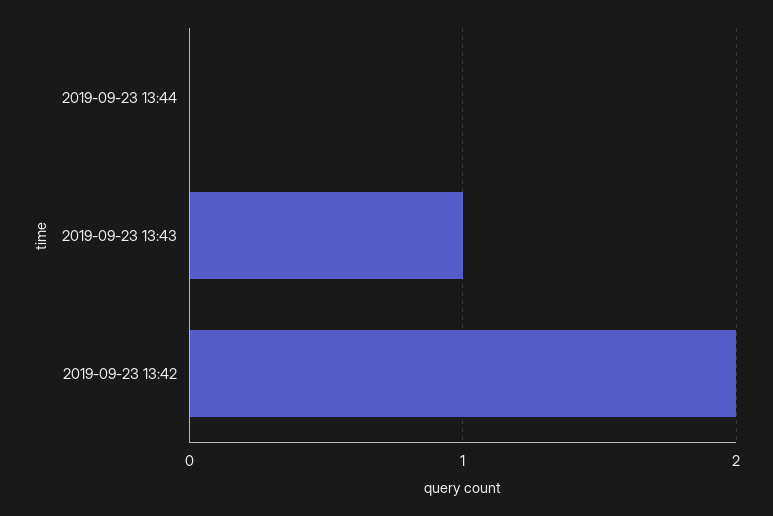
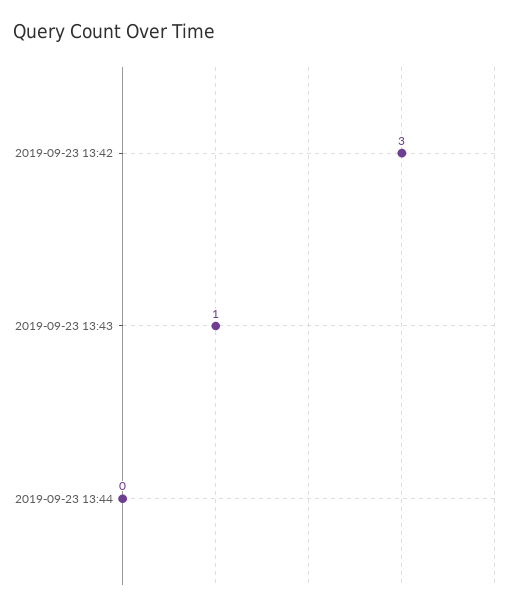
  {
    "2019-09-23 13:44": 0,
    "2019-09-23 13:43": 1,
-   "2019-09-23 13:42": 2
+   "2019-09-23 13:42": 3
  }

